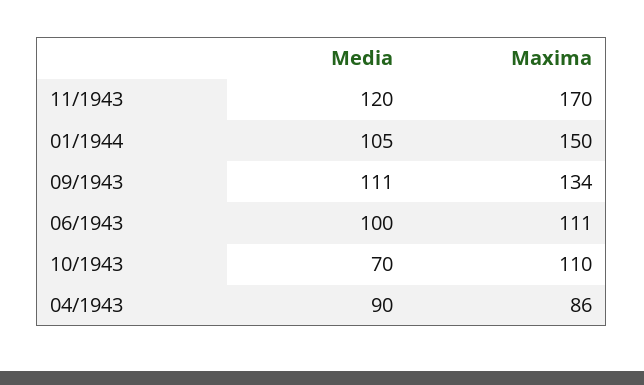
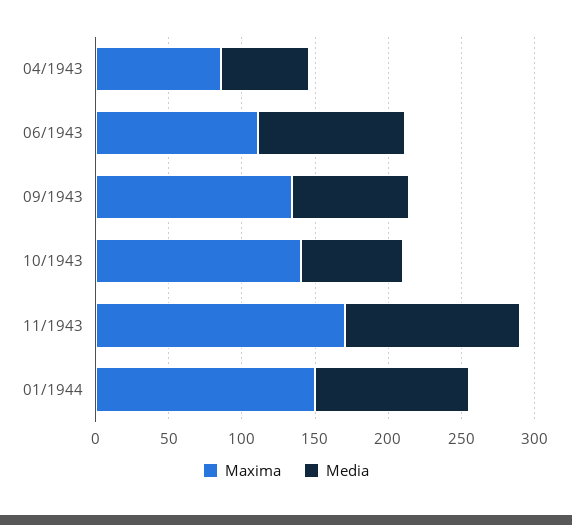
  {
    "Media": {
      "11/1943": 120,
      "01/1944": 105,
-     "09/1943": 111,
+     "09/1943": 80,
      "06/1943": 100,
      "10/1943": 70,
-     "04/1943": 90
+     "04/1943": 60
    },
    "Maxima": {
      "11/1943": 170,
      "01/1944": 150,
      "09/1943": 134,
      "06/1943": 111,
-     "10/1943": 110,
+     "10/1943": 140,
      "04/1943": 86
    }
  }

